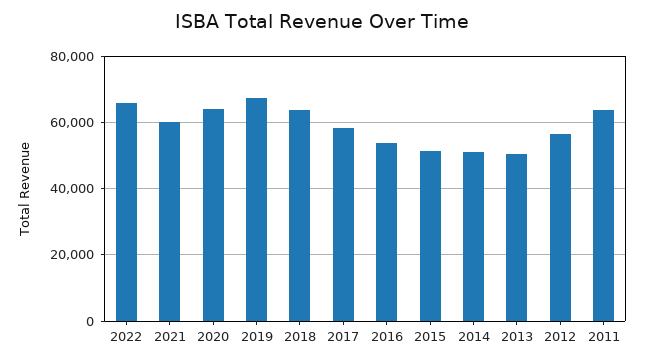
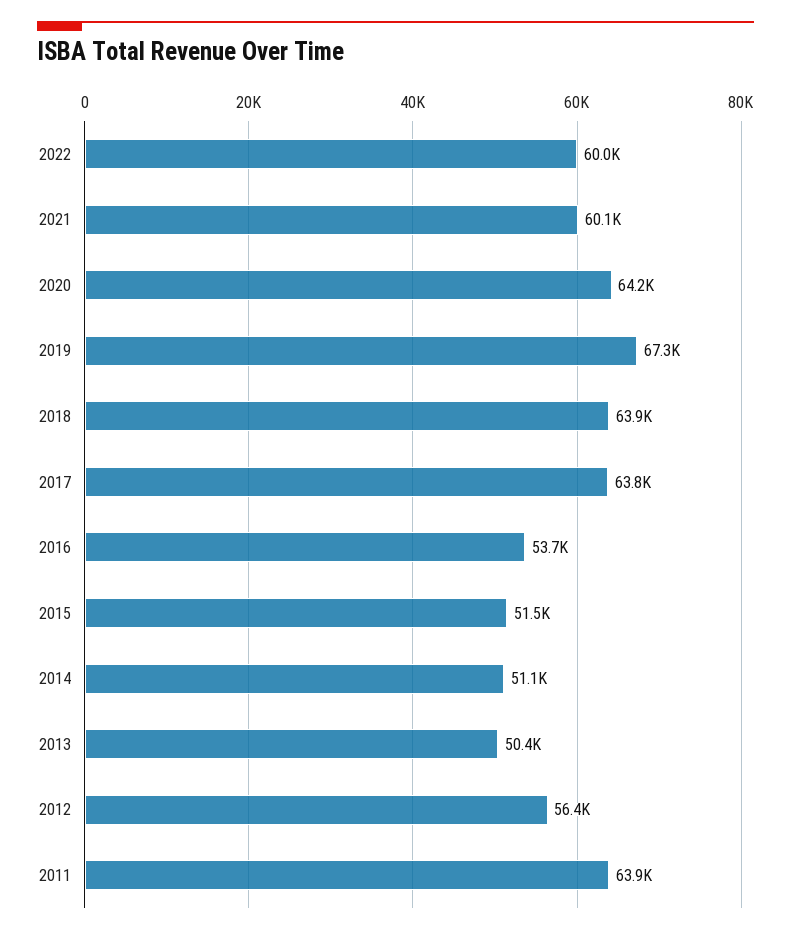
  {
-   "2022": 66000,
+   "2022": 60000,
    "2021": 60100,
    "2020": 64200,
    "2019": 67300,
    "2018": 63900,
-   "2017": 58000,
+   "2017": 63800,
    "2016": 53700,
    "2015": 51500,
    "2014": 51100,
    "2013": 50400,
    "2012": 56400,
    "2011": 63900
  }

